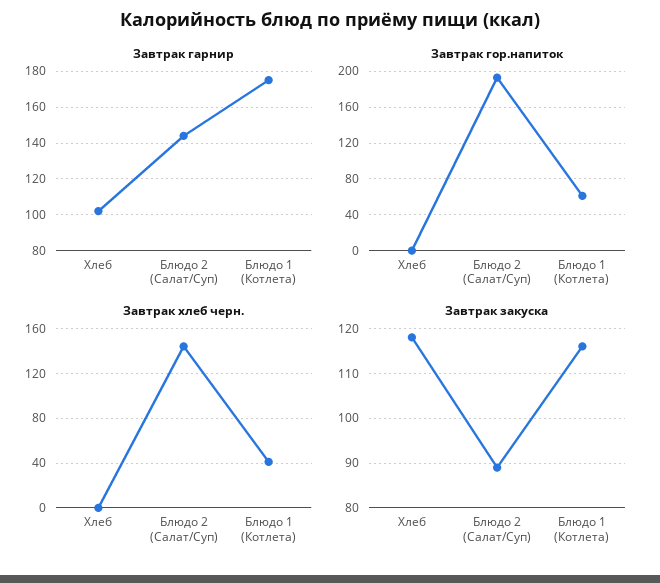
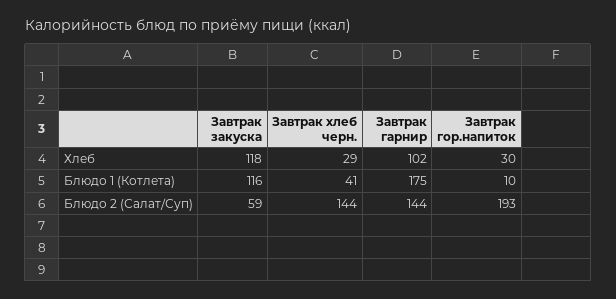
  {
    "Завтрак гарнир": {
      "Хлеб": 102,
      "Блюдо 2 (Салат/Суп)": 144,
      "Блюдо 1 (Котлета)": 175
    },
    "Завтрак гор.напиток": {
-     "Хлеб": 0,
+     "Хлеб": 30,
      "Блюдо 2 (Салат/Суп)": 193,
-     "Блюдо 1 (Котлета)": 60
+     "Блюдо 1 (Котлета)": 10
    },
    "Завтрак хлеб черн.": {
-     "Хлеб": 0,
+     "Хлеб": 29,
      "Блюдо 2 (Салат/Суп)": 144,
      "Блюдо 1 (Котлета)": 41
    },
    "Завтрак закуска": {
      "Хлеб": 118,
-     "Блюдо 2 (Салат/Суп)": 90,
+     "Блюдо 2 (Салат/Суп)": 59,
      "Блюдо 1 (Котлета)": 116
    }
  }

